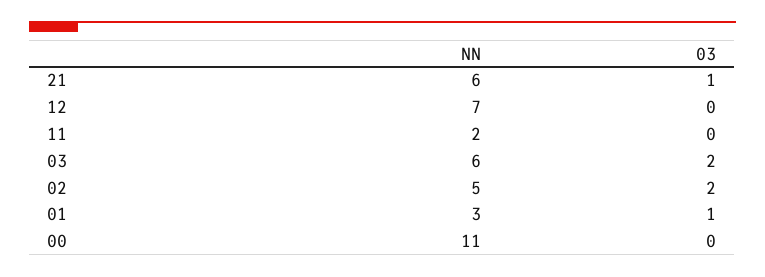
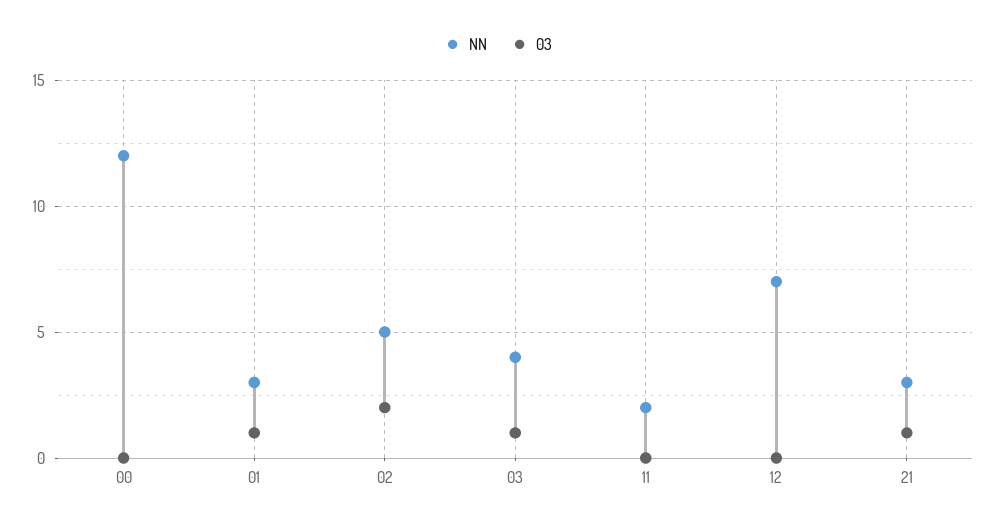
  {
    "NN": {
-     "21": 6,
+     "21": 3,
      "12": 7,
      "11": 2,
-     "03": 6,
+     "03": 4,
      "02": 5,
      "01": 3,
-     "00": 11
+     "00": 12
    },
    "03": {
      "21": 1,
      "12": 0,
      "11": 0,
-     "03": 2,
+     "03": 1,
      "02": 2,
      "01": 1,
      "00": 0
    }
  }

